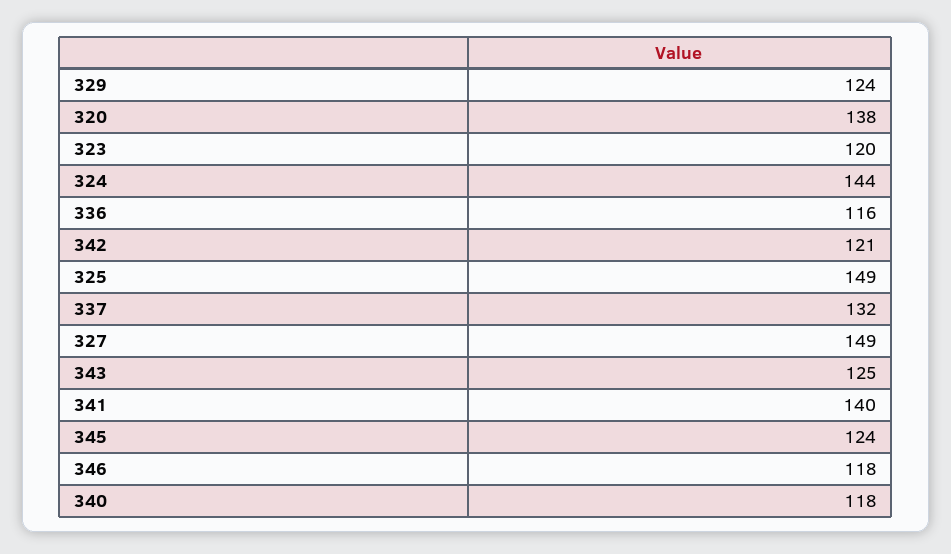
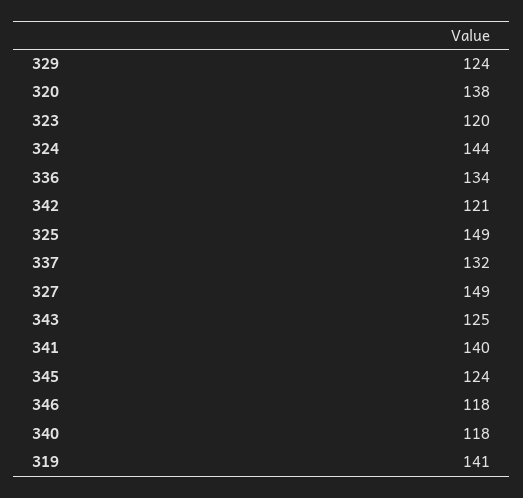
  {
    "329": 124,
    "320": 138,
    "323": 120,
    "324": 144,
-   "336": 116,
+   "336": 134,
    "342": 121,
    "325": 149,
    "337": 132,
    "327": 149,
    "343": 125,
    "341": 140,
    "345": 124,
    "346": 118,
-   "340": 118
+   "340": 118,
+   "319": 141
  }

